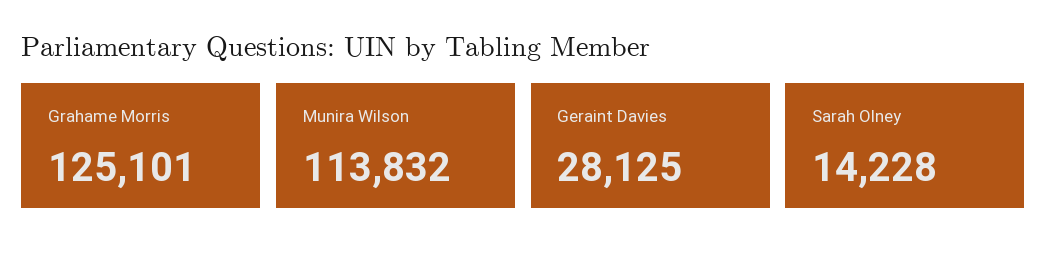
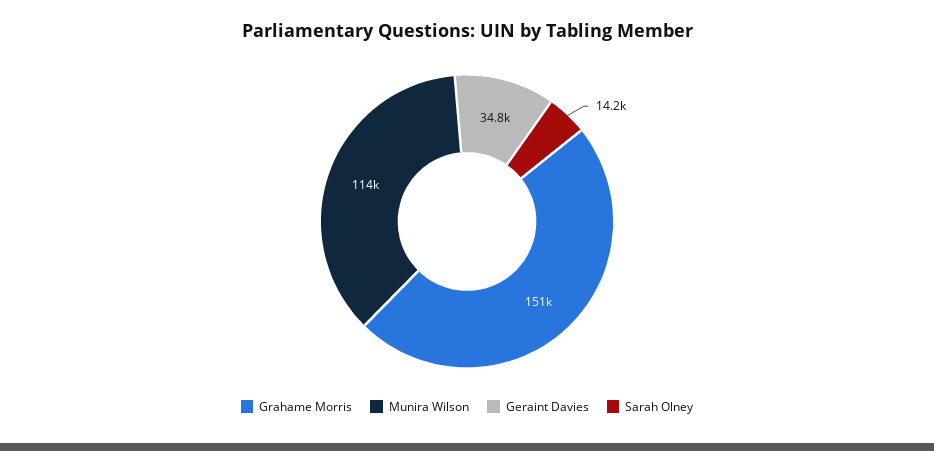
  {
-   "Grahame Morris": 125101,
+   "Grahame Morris": 151000,
    "Munira Wilson": 113832,
-   "Geraint Davies": 28125,
+   "Geraint Davies": 34800,
    "Sarah Olney": 14228
  }

